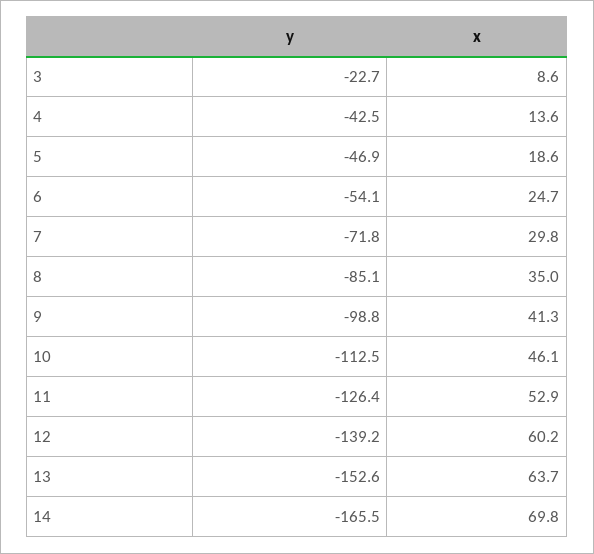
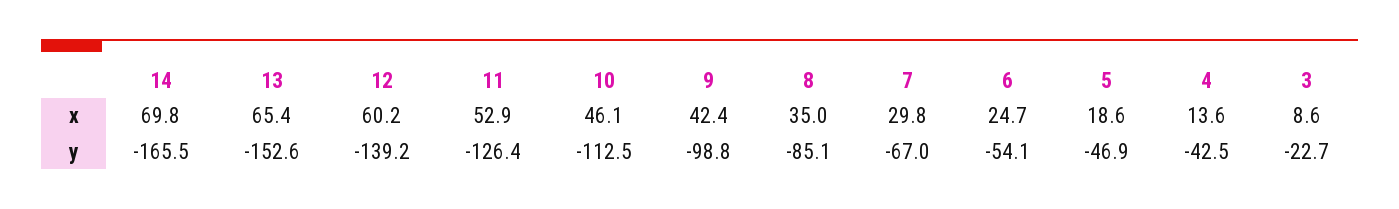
  {
    "y": {
      "3": -22.7,
      "4": -42.5,
      "5": -46.9,
      "6": -54.1,
-     "7": -71.8,
+     "7": -67,
      "8": -85.1,
      "9": -98.8,
      "10": -112.5,
      "11": -126.4,
      "12": -139.2,
      "13": -152.6,
      "14": -165.5
    },
    "x": {
      "3": 8.6,
      "4": 13.6,
      "5": 18.6,
      "6": 24.7,
      "7": 29.8,
      "8": 35,
-     "9": 41.3,
+     "9": 42.4,
      "10": 46.1,
      "11": 52.9,
      "12": 60.2,
-     "13": 63.7,
+     "13": 65.4,
      "14": 69.8
    }
  }

